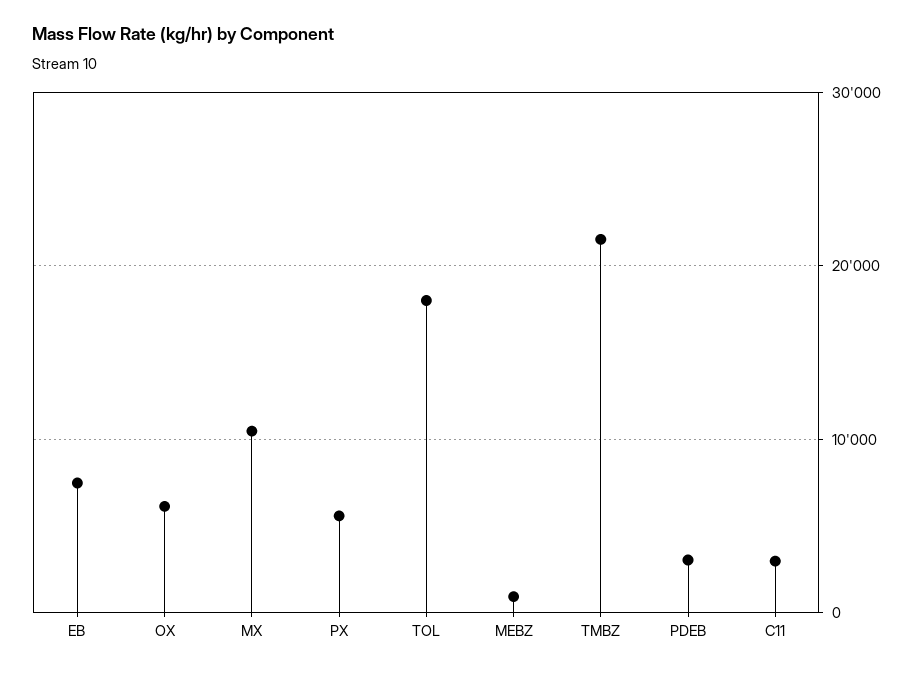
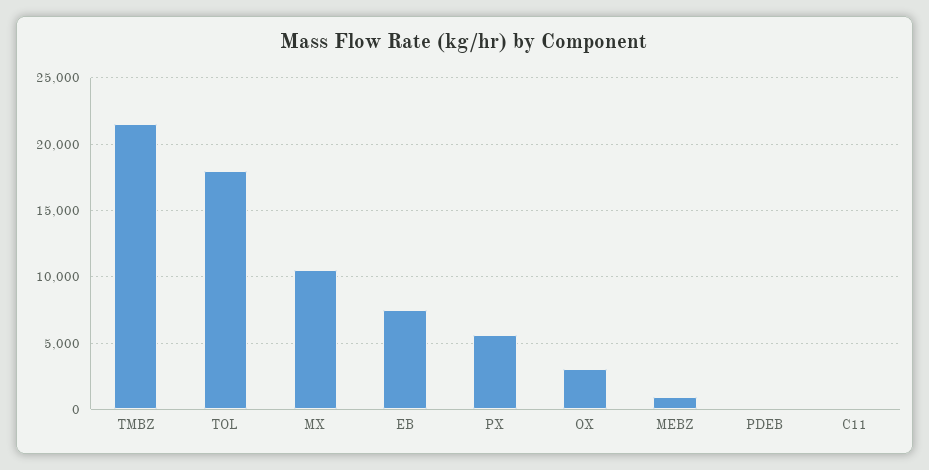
  {
    "EB": 7500,
-   "OX": 6000,
+   "OX": 3000,
    "MX": 10500,
    "PX": 5500,
    "TOL": 18000,
    "MEBZ": 1000,
    "TMBZ": 21500,
-   "PDEB": 3000,
+   "PDEB": 0,
-   "C11": 3000
+   "C11": 0
  }

